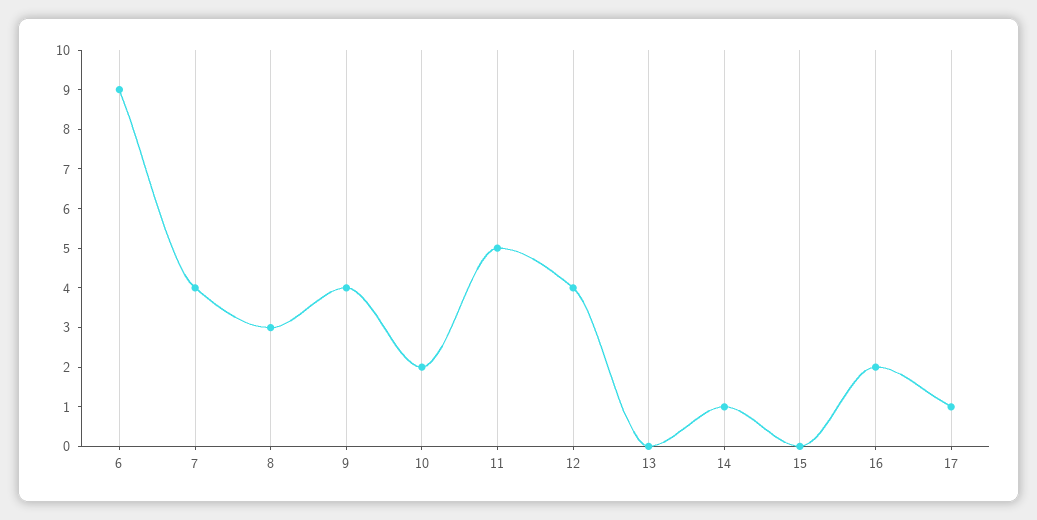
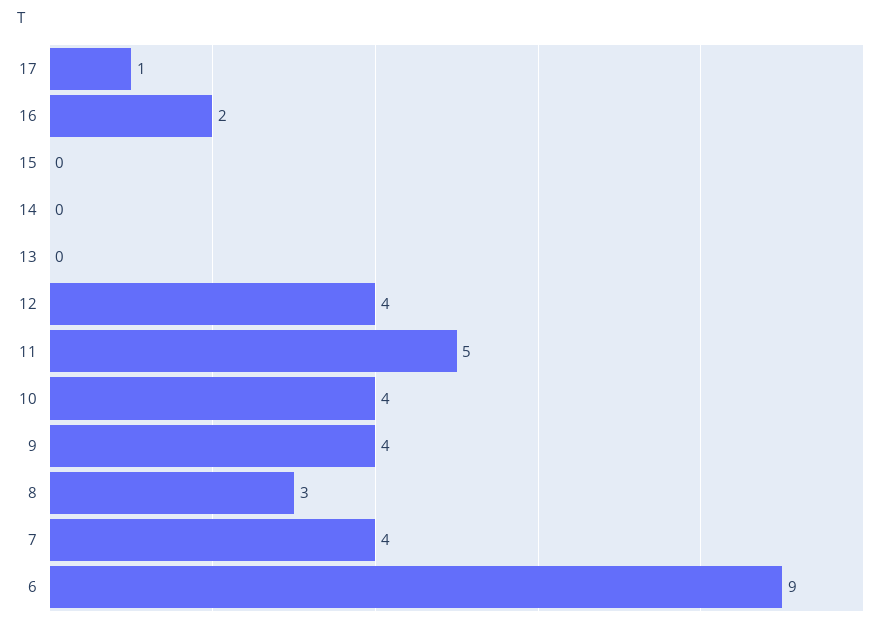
  {
    "6": 9,
    "7": 4,
    "8": 3,
    "9": 4,
-   "10": 2,
+   "10": 4,
    "11": 5,
    "12": 4,
    "13": 0,
-   "14": 1,
+   "14": 0,
    "15": 0,
    "16": 2,
    "17": 1
  }

